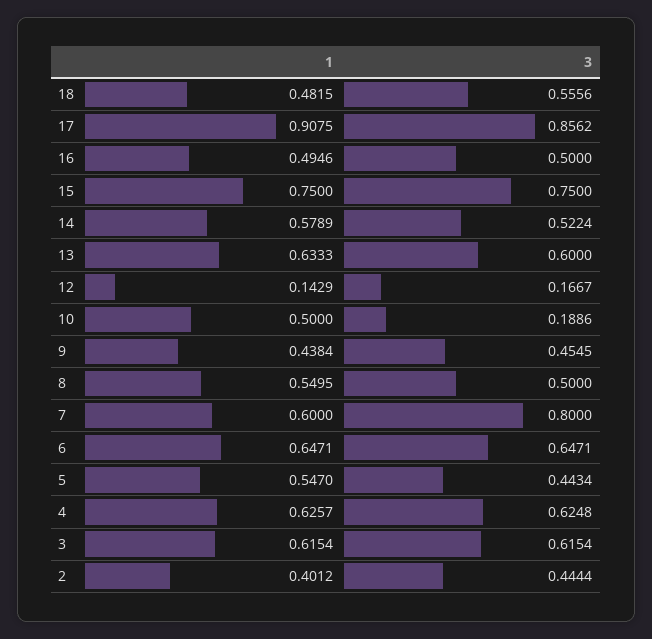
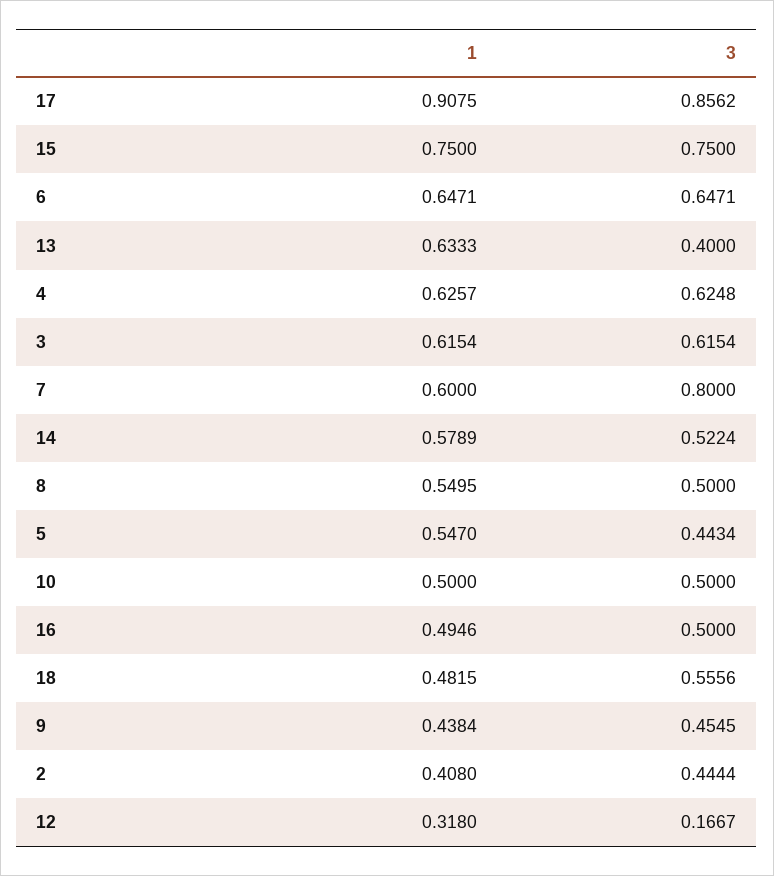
  {
    "1": {
      "18": 0.4815,
      "17": 0.9075,
      "16": 0.4946,
      "15": 0.75,
      "14": 0.5789,
      "13": 0.6333,
-     "12": 0.1429,
+     "12": 0.318,
      "10": 0.5,
      "9": 0.4384,
      "8": 0.5495,
      "7": 0.6,
      "6": 0.6471,
      "5": 0.547,
      "4": 0.6257,
      "3": 0.6154,
-     "2": 0.4012
+     "2": 0.408
    },
    "3": {
      "18": 0.5556,
      "17": 0.8562,
      "16": 0.5,
      "15": 0.75,
      "14": 0.5224,
-     "13": 0.6,
+     "13": 0.4,
      "12": 0.1667,
-     "10": 0.1886,
+     "10": 0.5,
      "9": 0.4545,
      "8": 0.5,
      "7": 0.8,
      "6": 0.6471,
      "5": 0.4434,
      "4": 0.6248,
      "3": 0.6154,
      "2": 0.4444
    }
  }

